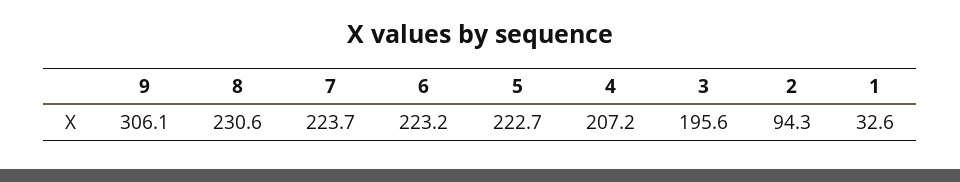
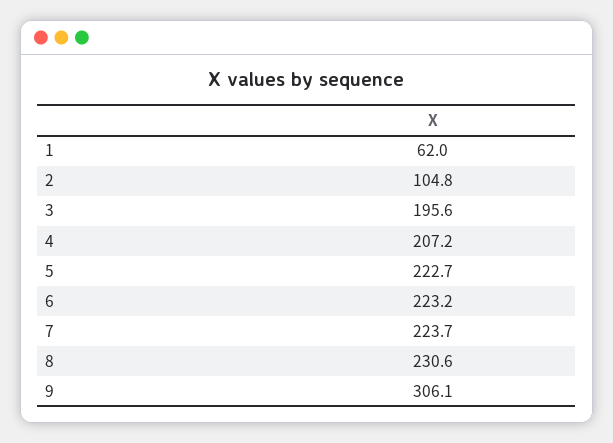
  {
    "9": 306.1,
    "8": 230.6,
    "7": 223.7,
    "6": 223.2,
    "5": 222.7,
    "4": 207.2,
    "3": 195.6,
-   "2": 94.3,
+   "2": 104.8,
-   "1": 32.6
+   "1": 62
  }

